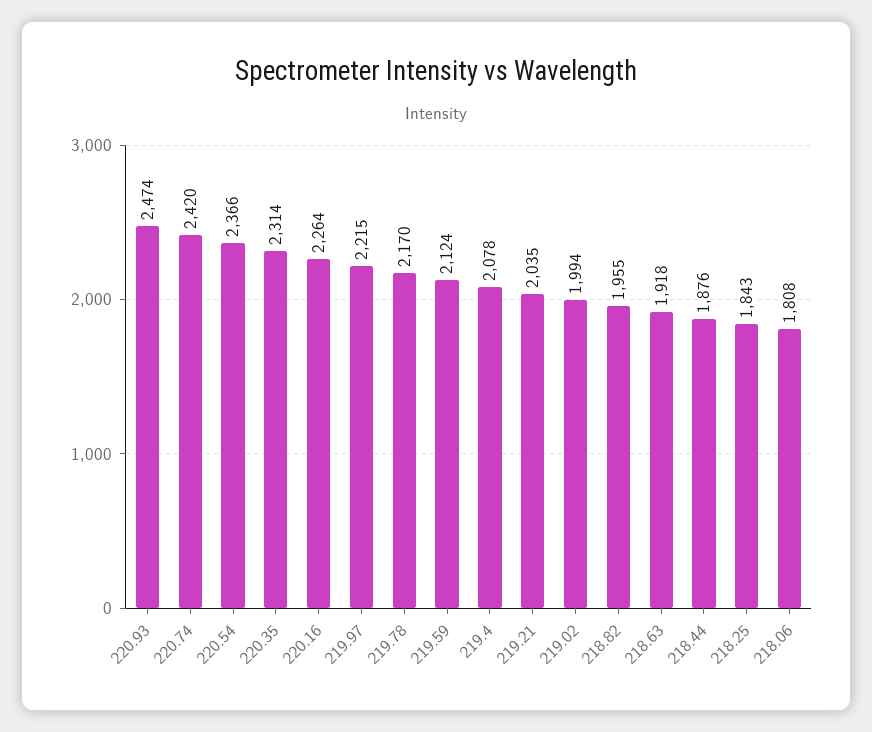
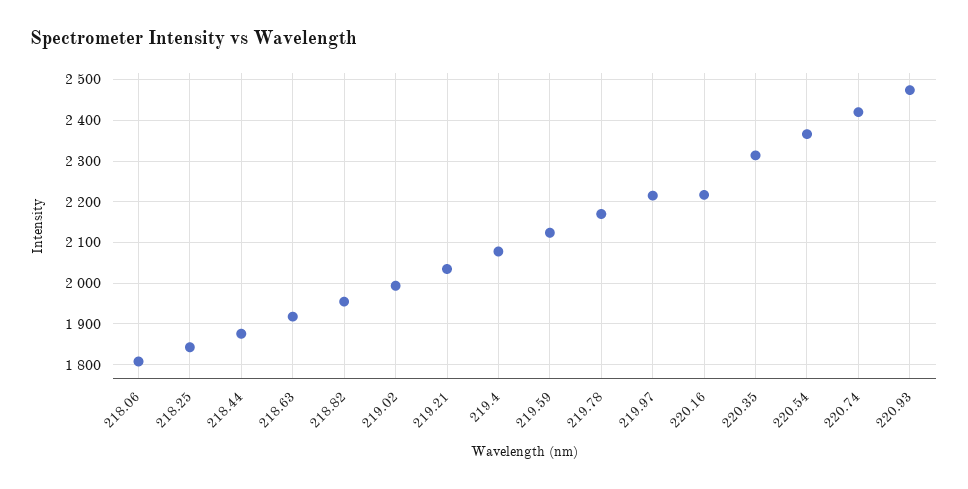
  {
    "220.93": 2474,
    "220.74": 2420,
    "220.54": 2366,
    "220.35": 2314,
-   "220.16": 2264,
+   "220.16": 2220,
    "219.97": 2215,
    "219.78": 2170,
    "219.59": 2124,
    "219.4": 2078,
    "219.21": 2035,
    "219.02": 1994,
    "218.82": 1955,
    "218.63": 1918,
    "218.44": 1876,
    "218.25": 1843,
    "218.06": 1808
  }

